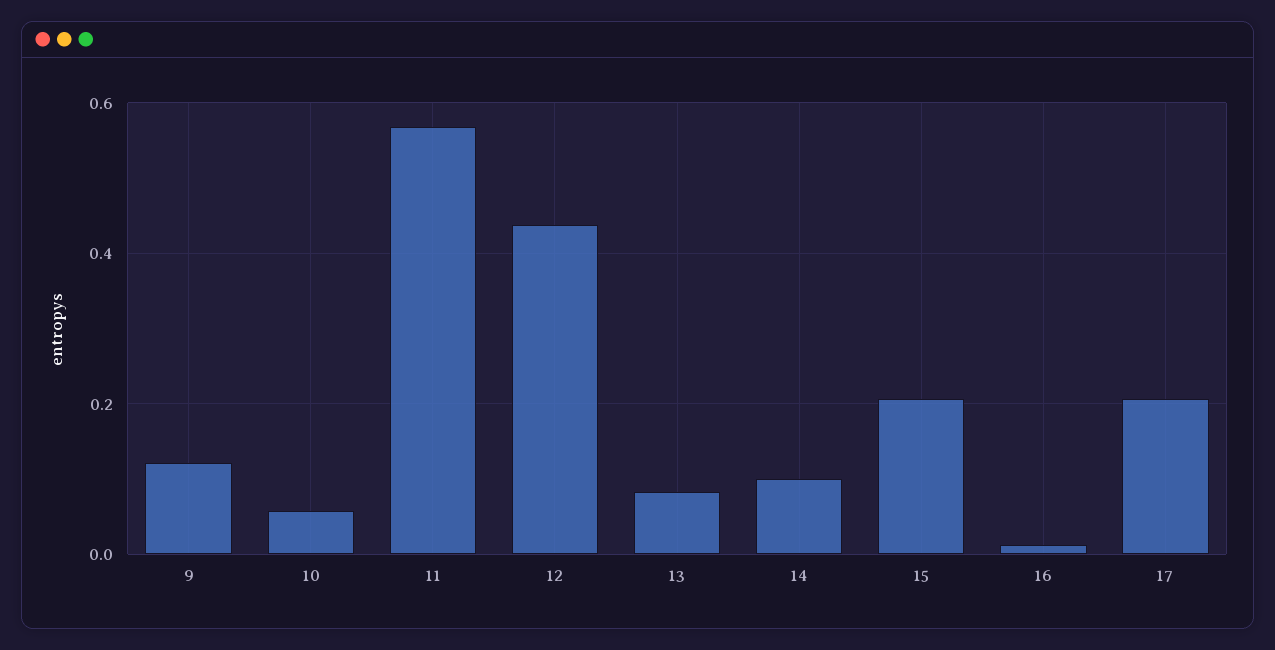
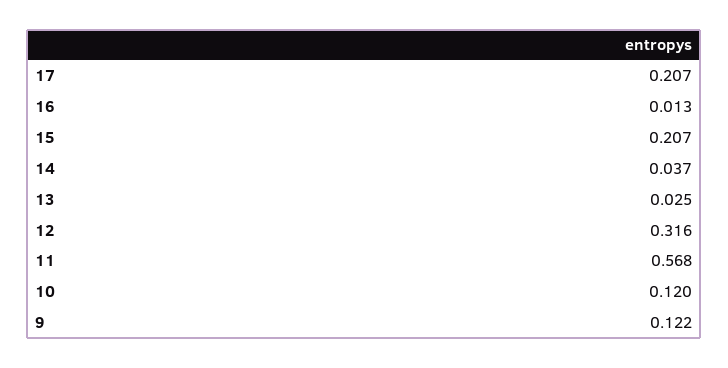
  {
    "9": 0.122,
-   "10": 0.06,
+   "10": 0.12,
    "11": 0.568,
-   "12": 0.44,
+   "12": 0.316,
-   "13": 0.08,
+   "13": 0.025,
-   "14": 0.1,
+   "14": 0.037,
    "15": 0.207,
    "16": 0.013,
    "17": 0.207
  }

